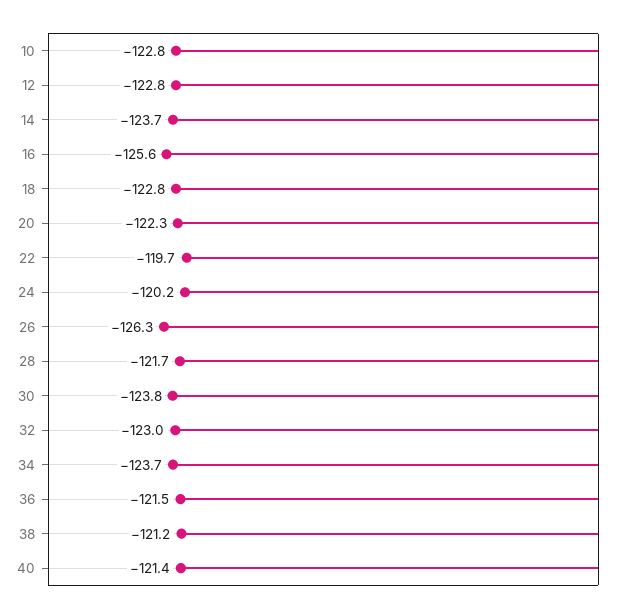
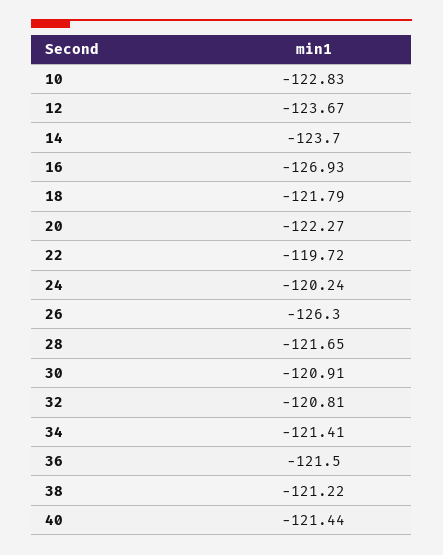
  {
    "10": -122.83,
-   "12": -122.8,
+   "12": -123.67,
    "14": -123.7,
-   "16": -125.6,
+   "16": -126.93,
-   "18": -122.8,
+   "18": -121.79,
    "20": -122.27,
    "22": -119.72,
    "24": -120.24,
    "26": -126.3,
    "28": -121.65,
-   "30": -123.8,
+   "30": -120.91,
-   "32": -123,
+   "32": -120.81,
-   "34": -123.7,
+   "34": -121.41,
    "36": -121.5,
    "38": -121.22,
    "40": -121.44
  }

